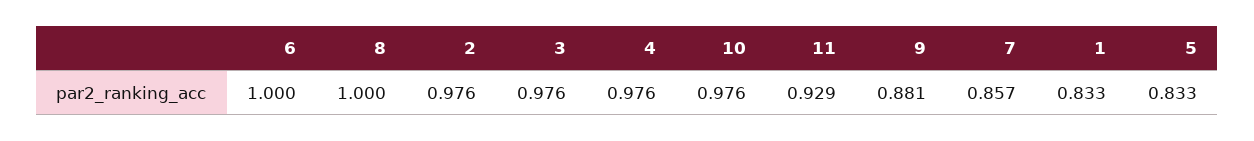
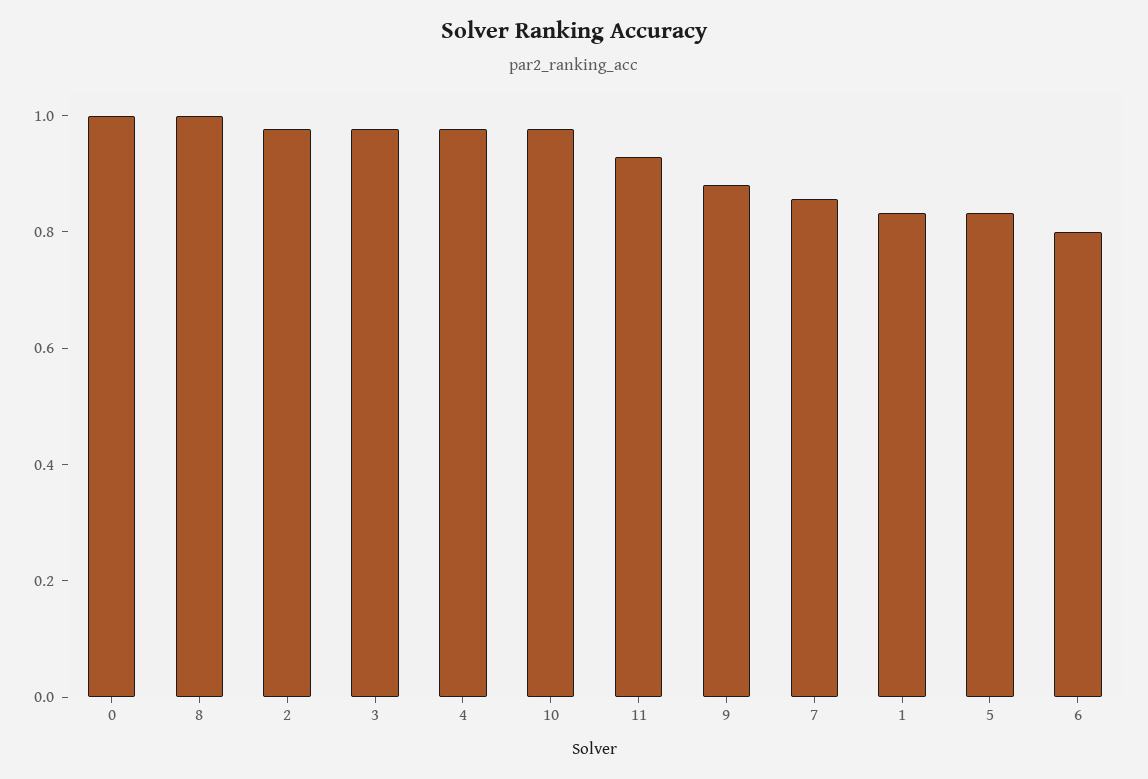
  {
-   "6": 1,
+   "6": 0.8,
    "8": 1,
    "2": 0.976,
    "3": 0.976,
    "4": 0.976,
    "10": 0.976,
    "11": 0.929,
    "9": 0.881,
    "7": 0.857,
    "1": 0.833,
-   "5": 0.833
+   "5": 0.833,
+   "0": 1
  }

